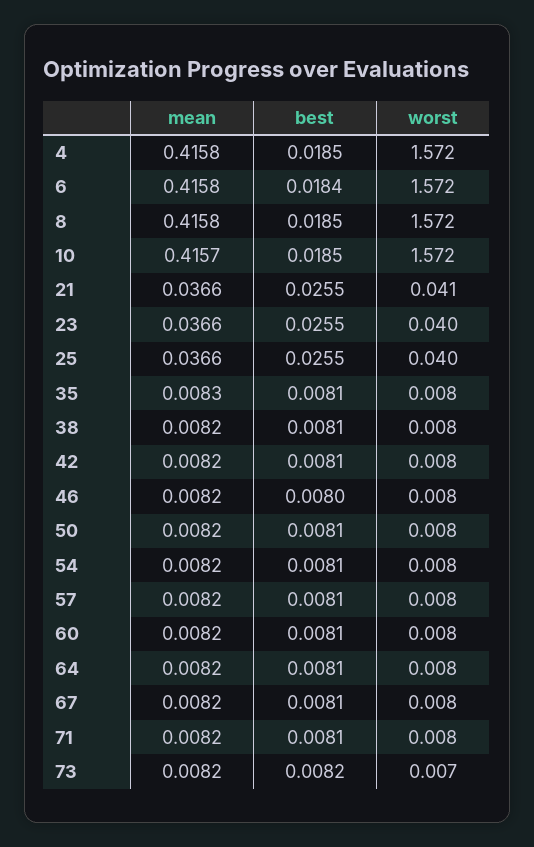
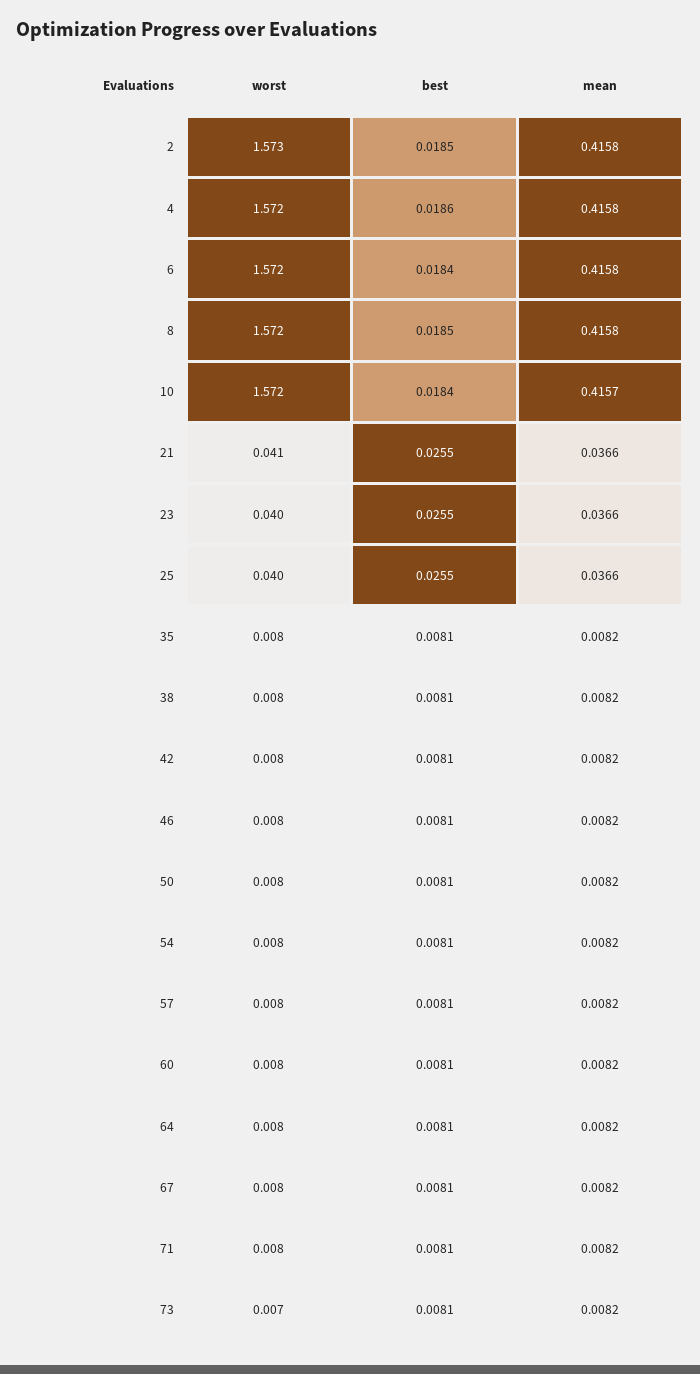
  {
    "mean": {
      "4": 0.4158,
      "6": 0.4158,
      "8": 0.4158,
      "10": 0.4157,
      "21": 0.0366,
      "23": 0.0366,
      "25": 0.0366,
-     "35": 0.0083,
+     "35": 0.0082,
      "38": 0.0082,
      "42": 0.0082,
      "46": 0.0082,
      "50": 0.0082,
      "54": 0.0082,
      "57": 0.0082,
      "60": 0.0082,
      "64": 0.0082,
      "67": 0.0082,
      "71": 0.0082,
-     "73": 0.0082
+     "73": 0.0082,
+     "2": 0.4158
    },
    "best": {
-     "4": 0.0185,
+     "4": 0.0186,
      "6": 0.0184,
      "8": 0.0185,
-     "10": 0.0185,
+     "10": 0.0184,
      "21": 0.0255,
      "23": 0.0255,
      "25": 0.0255,
      "35": 0.0081,
      "38": 0.0081,
      "42": 0.0081,
-     "46": 0.008,
+     "46": 0.0081,
      "50": 0.0081,
      "54": 0.0081,
      "57": 0.0081,
      "60": 0.0081,
      "64": 0.0081,
      "67": 0.0081,
      "71": 0.0081,
-     "73": 0.0082
+     "73": 0.0081,
+     "2": 0.0185
    },
    "worst": {
      "4": 1.572,
      "6": 1.572,
      "8": 1.572,
      "10": 1.572,
      "21": 0.041,
      "23": 0.04,
      "25": 0.04,
      "35": 0.008,
      "38": 0.008,
      "42": 0.008,
      "46": 0.008,
      "50": 0.008,
      "54": 0.008,
      "57": 0.008,
      "60": 0.008,
      "64": 0.008,
      "67": 0.008,
      "71": 0.008,
-     "73": 0.007
+     "73": 0.007,
+     "2": 1.573
    }
  }

